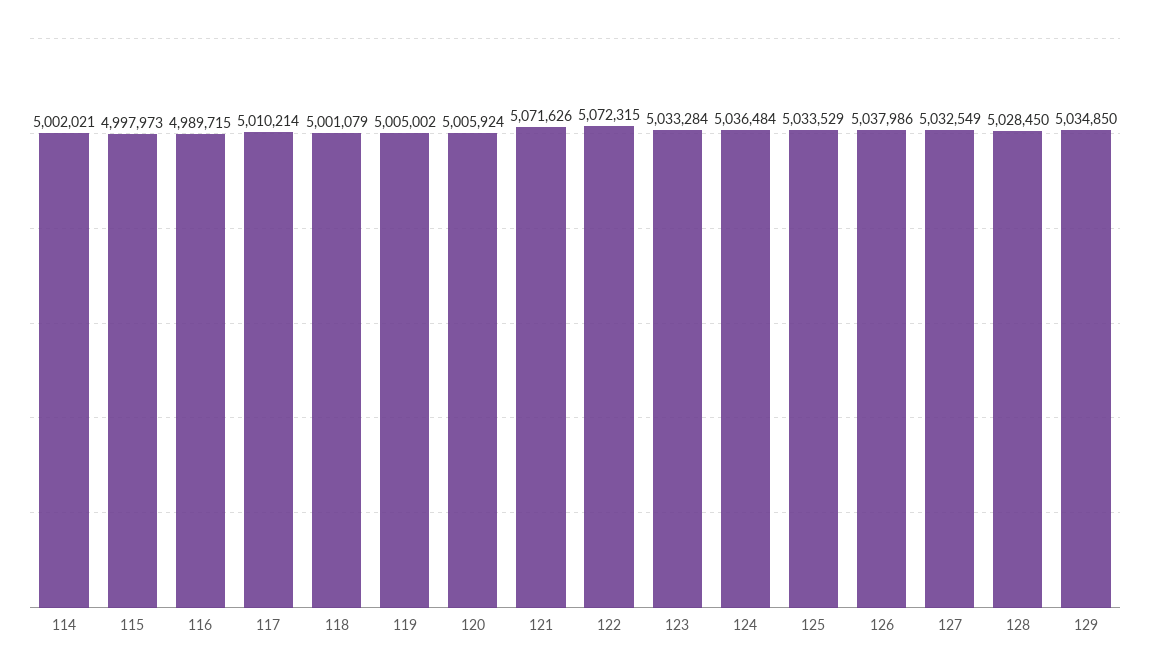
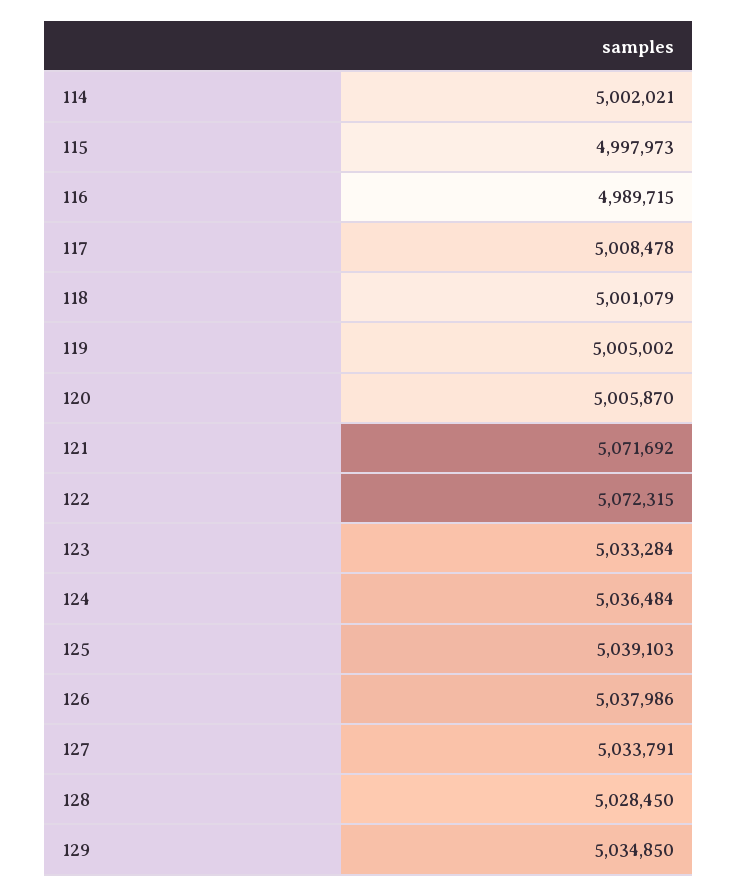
  {
    "114": 5002021,
    "115": 4997973,
    "116": 4989715,
-   "117": 5010214,
+   "117": 5008478,
    "118": 5001079,
    "119": 5005002,
-   "120": 5005924,
+   "120": 5005870,
-   "121": 5071626,
+   "121": 5071692,
    "122": 5072315,
    "123": 5033284,
    "124": 5036484,
-   "125": 5033529,
+   "125": 5039103,
    "126": 5037986,
-   "127": 5032549,
+   "127": 5033791,
    "128": 5028450,
    "129": 5034850
  }

